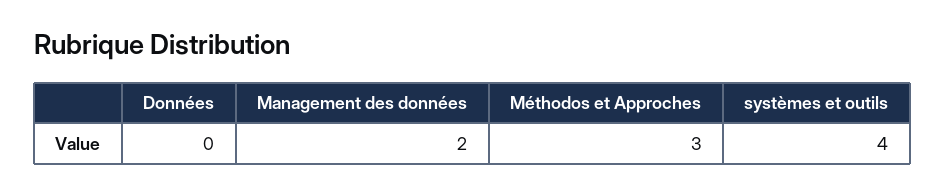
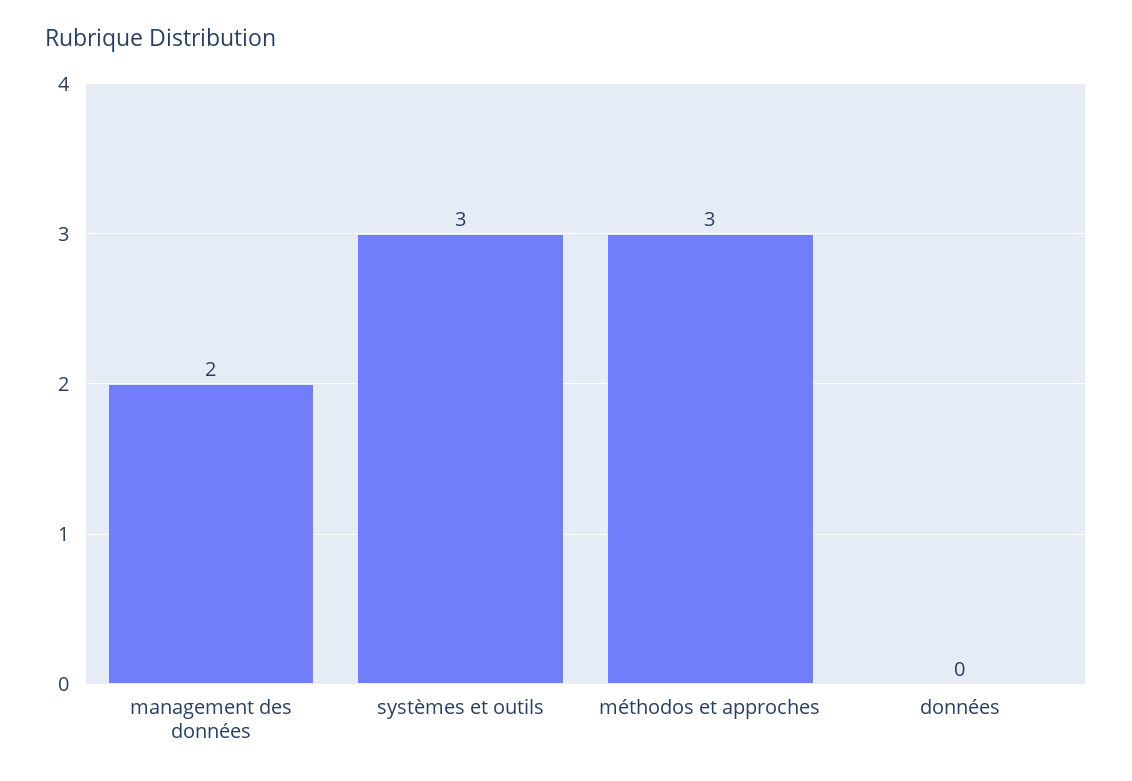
  {
    "Données": 0,
    "Management des données": 2,
    "Méthodos et Approches": 3,
-   "systèmes et outils": 4
+   "systèmes et outils": 3
  }

